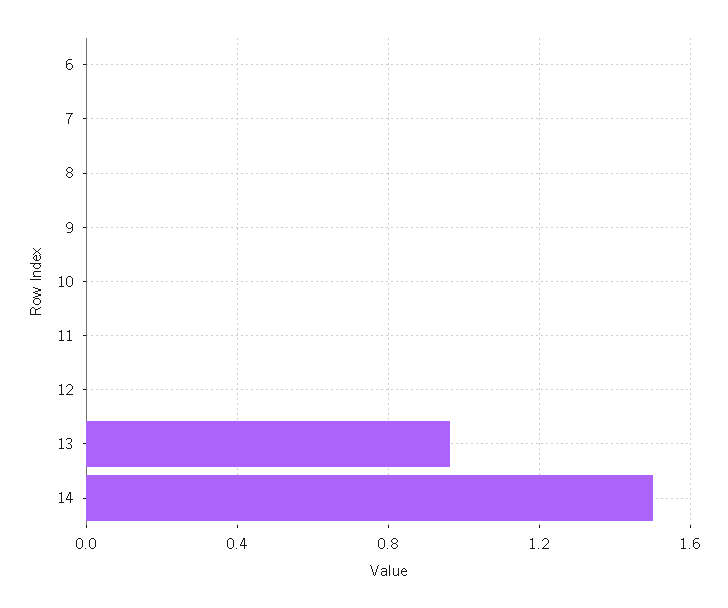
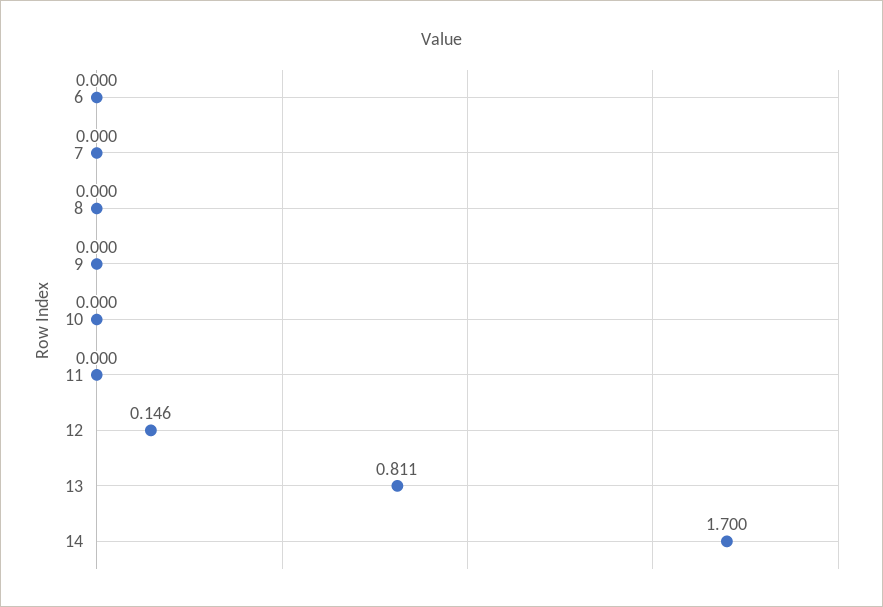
  {
    "6": 0,
    "7": 0,
    "8": 0,
    "9": 0,
    "10": 0,
    "11": 0,
-   "12": 0,
+   "12": 0.146,
-   "13": 0.95,
+   "13": 0.811,
-   "14": 1.5
+   "14": 1.7
  }

